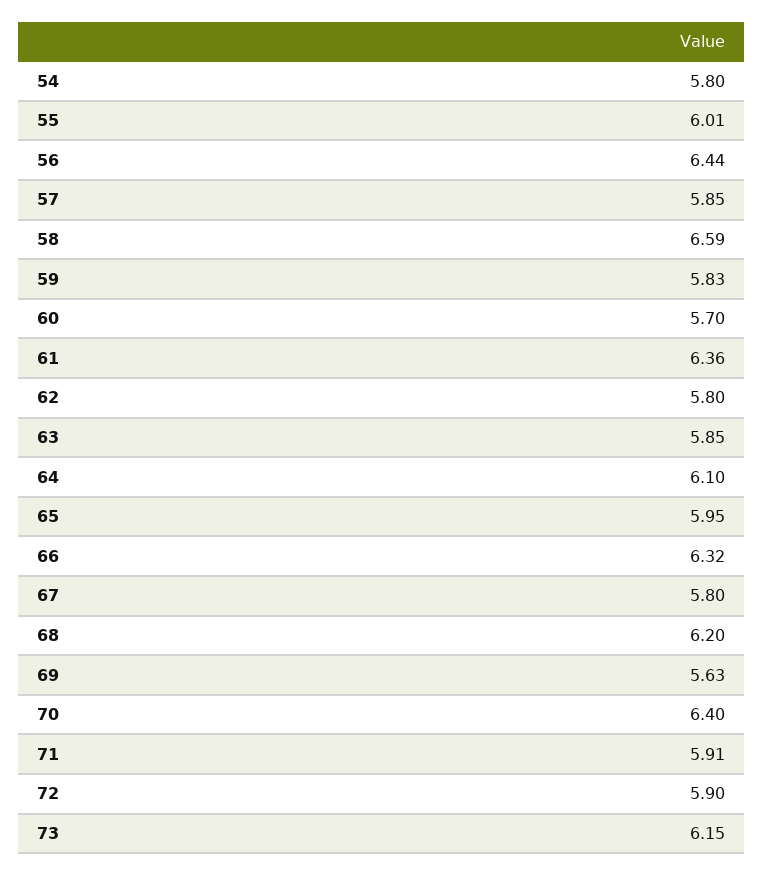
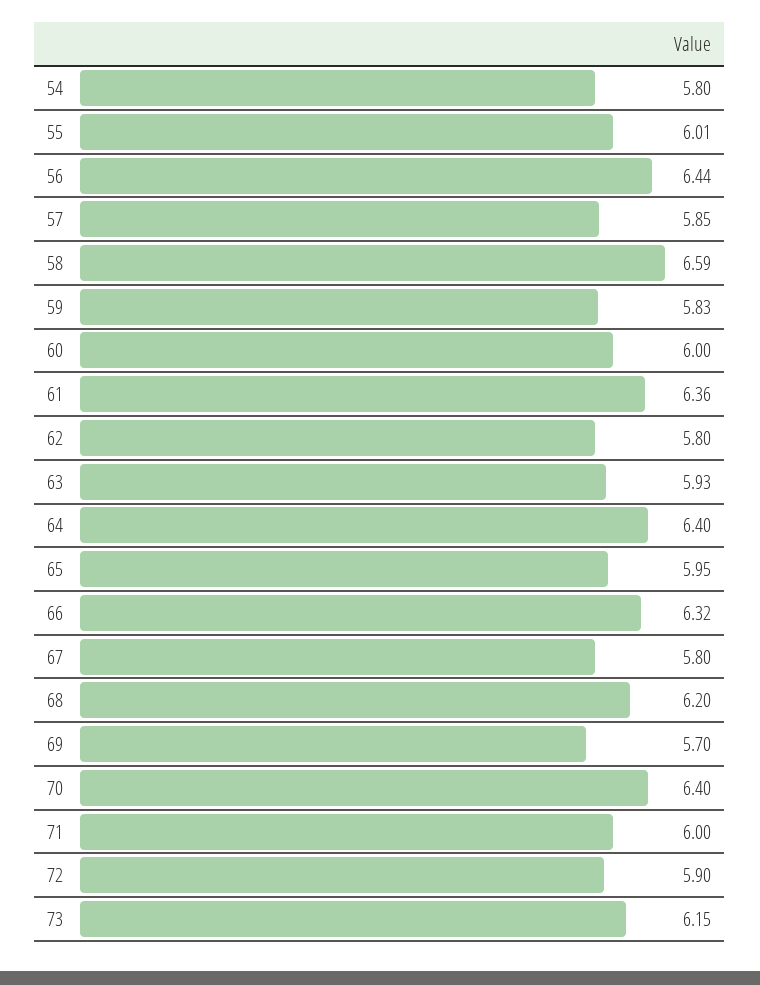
  {
    "54": 5.8,
    "55": 6.01,
    "56": 6.44,
    "57": 5.85,
    "58": 6.59,
    "59": 5.83,
-   "60": 5.7,
+   "60": 6,
    "61": 6.36,
    "62": 5.8,
-   "63": 5.85,
+   "63": 5.93,
-   "64": 6.1,
+   "64": 6.4,
    "65": 5.95,
    "66": 6.32,
    "67": 5.8,
    "68": 6.2,
-   "69": 5.63,
+   "69": 5.7,
    "70": 6.4,
-   "71": 5.91,
+   "71": 6,
    "72": 5.9,
    "73": 6.15
  }

